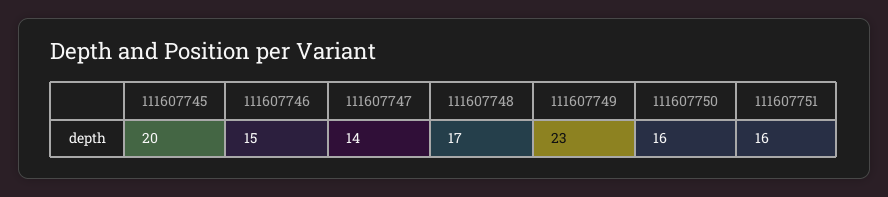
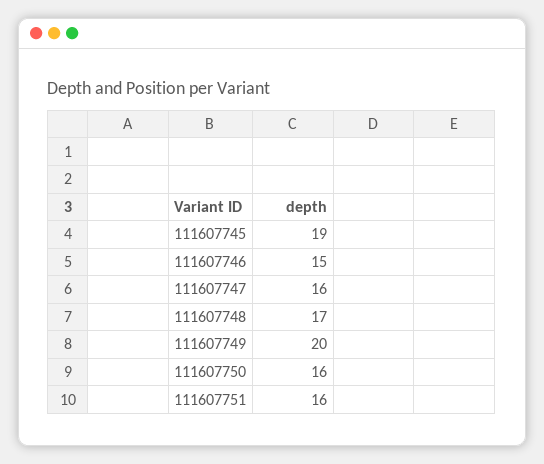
  {
-   "111607745": 20,
+   "111607745": 19,
    "111607746": 15,
-   "111607747": 14,
+   "111607747": 16,
    "111607748": 17,
-   "111607749": 23,
+   "111607749": 20,
    "111607750": 16,
    "111607751": 16
  }

